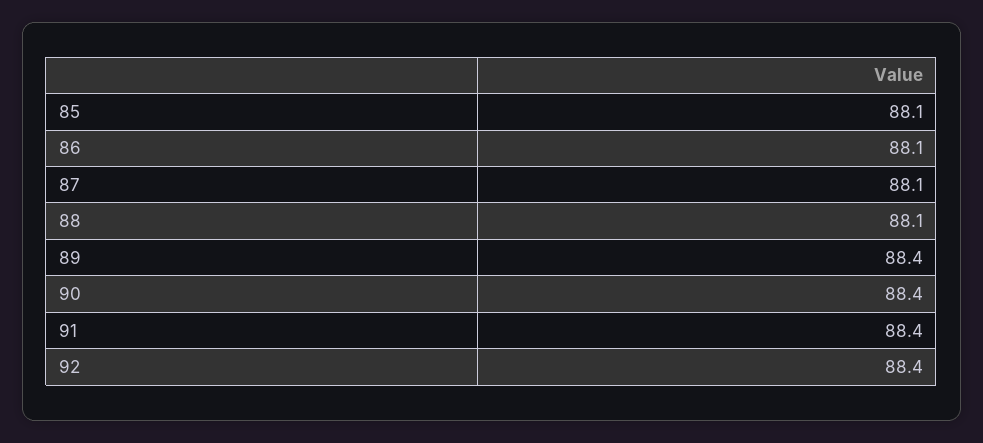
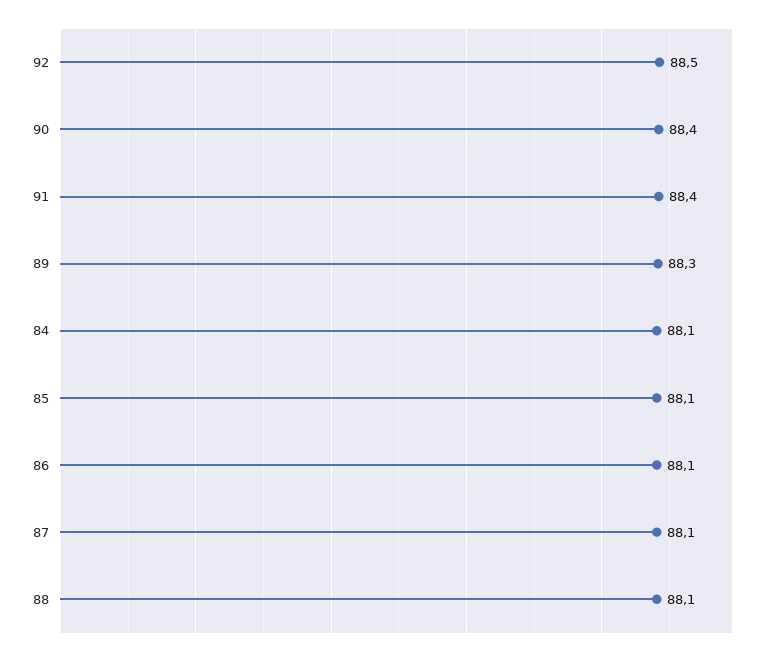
  {
    "85": 88.1,
    "86": 88.1,
    "87": 88.1,
    "88": 88.1,
-   "89": 88.4,
+   "89": 88.3,
    "90": 88.4,
    "91": 88.4,
-   "92": 88.4
+   "92": 88.5,
+   "84": 88.1
  }

